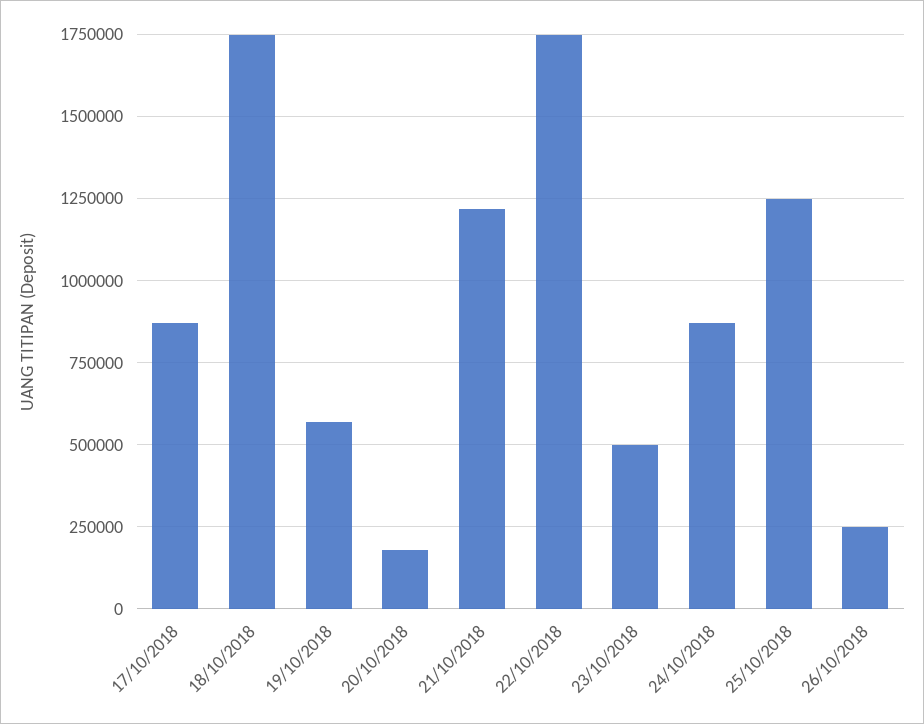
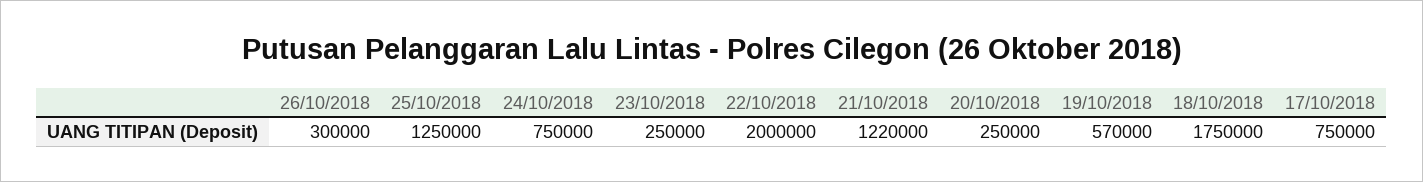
  {
-   "17/10/2018": 875000,
+   "17/10/2018": 750000,
    "18/10/2018": 1750000,
    "19/10/2018": 570000,
-   "20/10/2018": 175000,
+   "20/10/2018": 250000,
    "21/10/2018": 1220000,
-   "22/10/2018": 1750000,
+   "22/10/2018": 2000000,
-   "23/10/2018": 500000,
+   "23/10/2018": 250000,
-   "24/10/2018": 875000,
+   "24/10/2018": 750000,
    "25/10/2018": 1250000,
-   "26/10/2018": 250000
+   "26/10/2018": 300000
  }

